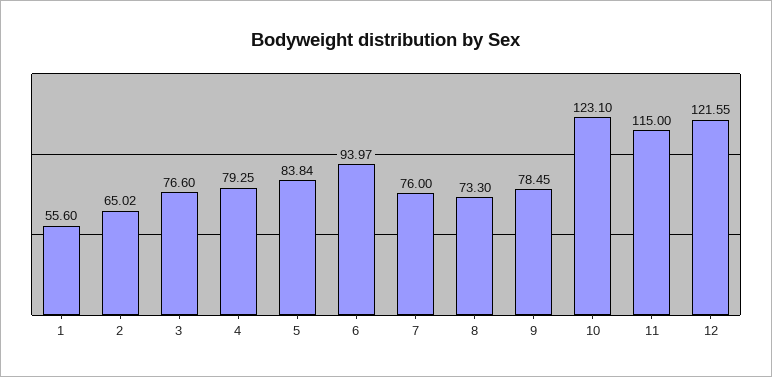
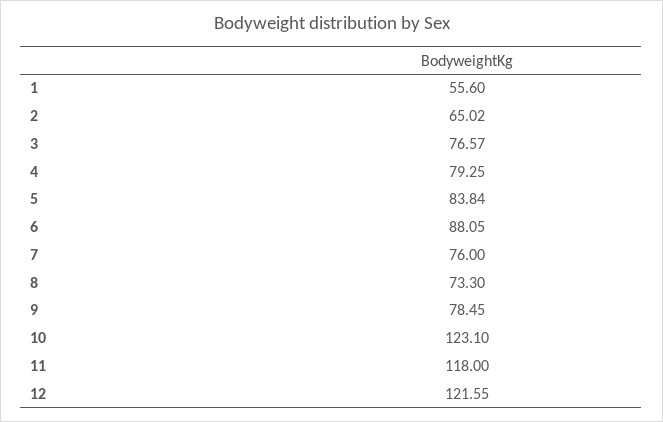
  {
    "1": 55.6,
    "2": 65.02,
-   "3": 76.6,
+   "3": 76.57,
    "4": 79.25,
    "5": 83.84,
-   "6": 93.97,
+   "6": 88.05,
    "7": 76,
    "8": 73.3,
    "9": 78.45,
    "10": 123.1,
-   "11": 115,
+   "11": 118,
    "12": 121.55
  }

